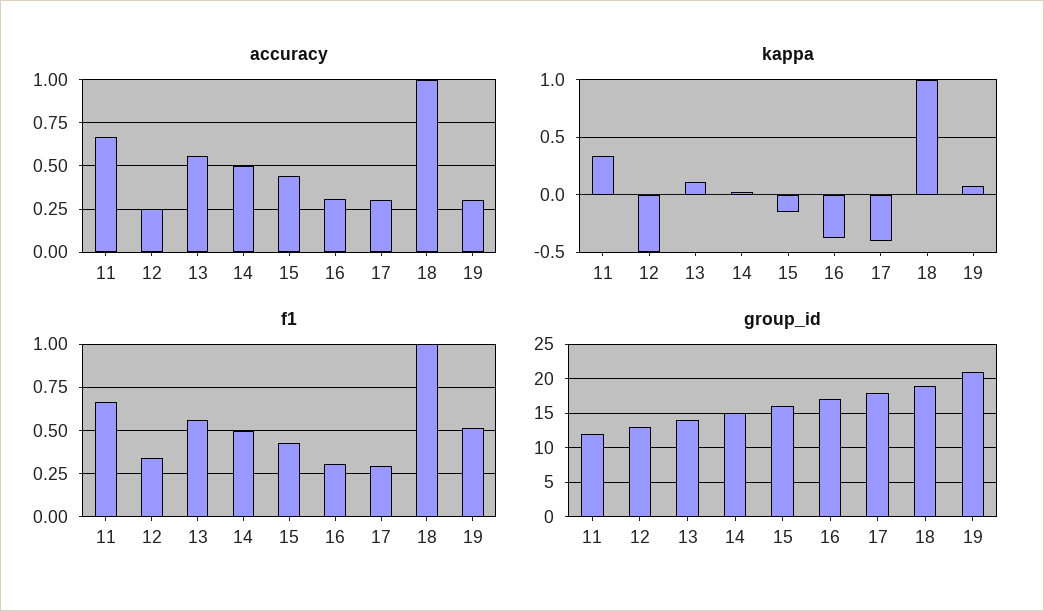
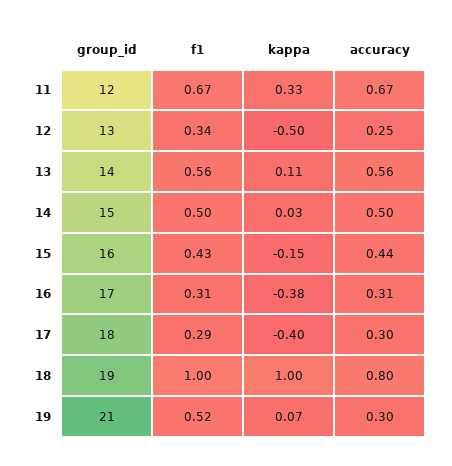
  {
    "accuracy": {
      "11": 0.67,
      "12": 0.25,
      "13": 0.56,
      "14": 0.5,
      "15": 0.44,
      "16": 0.31,
      "17": 0.3,
-     "18": 1,
+     "18": 0.8,
      "19": 0.3
    },
    "kappa": {
      "11": 0.33,
      "12": -0.5,
      "13": 0.11,
      "14": 0.03,
      "15": -0.15,
      "16": -0.38,
      "17": -0.4,
      "18": 1,
      "19": 0.07
    },
    "f1": {
      "11": 0.67,
      "12": 0.34,
      "13": 0.56,
      "14": 0.5,
      "15": 0.43,
      "16": 0.31,
      "17": 0.29,
      "18": 1,
      "19": 0.52
    },
    "group_id": {
      "11": 12,
      "12": 13,
      "13": 14,
      "14": 15,
      "15": 16,
      "16": 17,
      "17": 18,
      "18": 19,
      "19": 21
    }
  }

